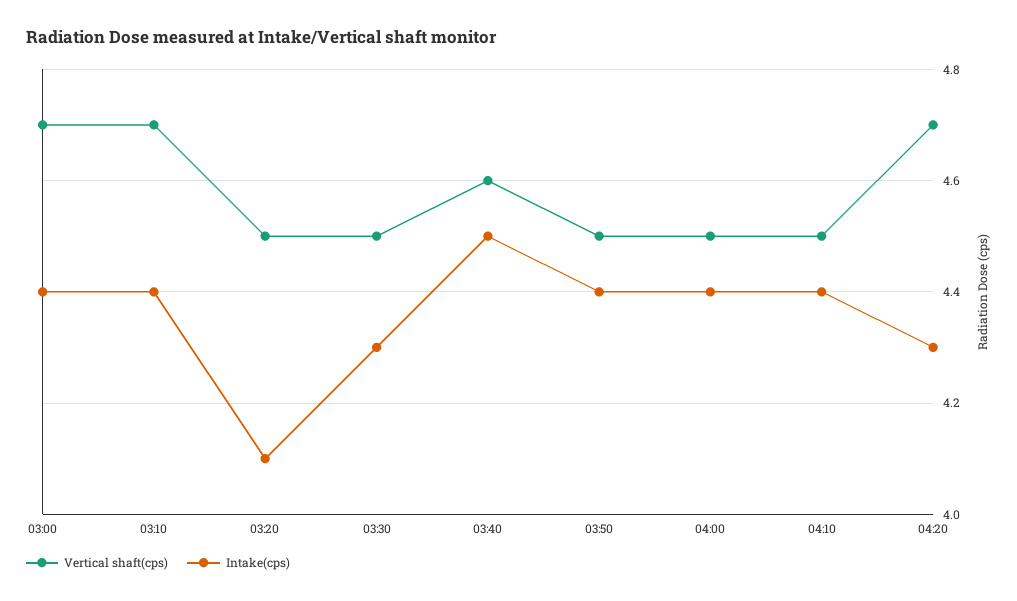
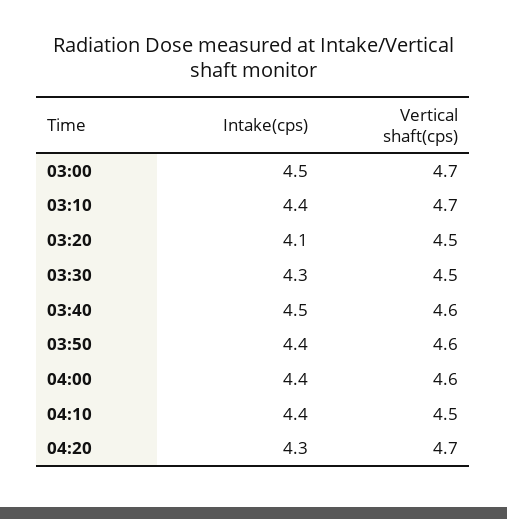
  {
    "Vertical shaft(cps)": {
      "03:00": 4.7,
      "03:10": 4.7,
      "03:20": 4.5,
      "03:30": 4.5,
      "03:40": 4.6,
-     "03:50": 4.5,
+     "03:50": 4.6,
-     "04:00": 4.5,
+     "04:00": 4.6,
      "04:10": 4.5,
      "04:20": 4.7
    },
    "Intake(cps)": {
-     "03:00": 4.4,
+     "03:00": 4.5,
      "03:10": 4.4,
      "03:20": 4.1,
      "03:30": 4.3,
      "03:40": 4.5,
      "03:50": 4.4,
      "04:00": 4.4,
      "04:10": 4.4,
      "04:20": 4.3
    }
  }

